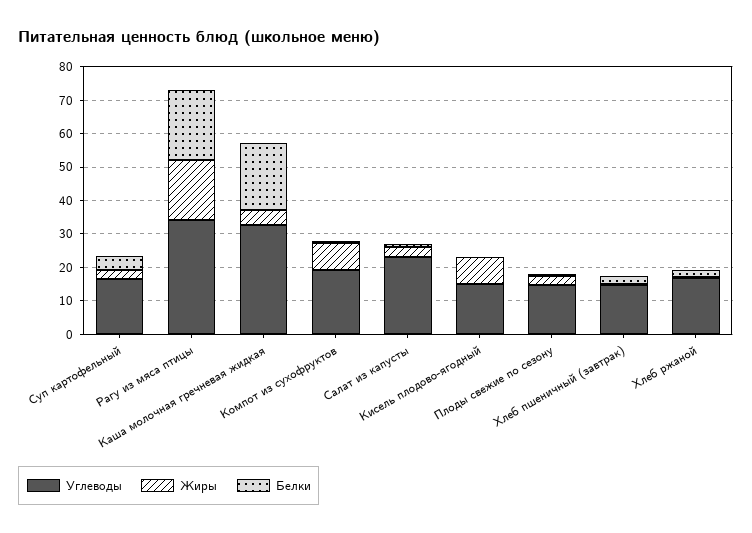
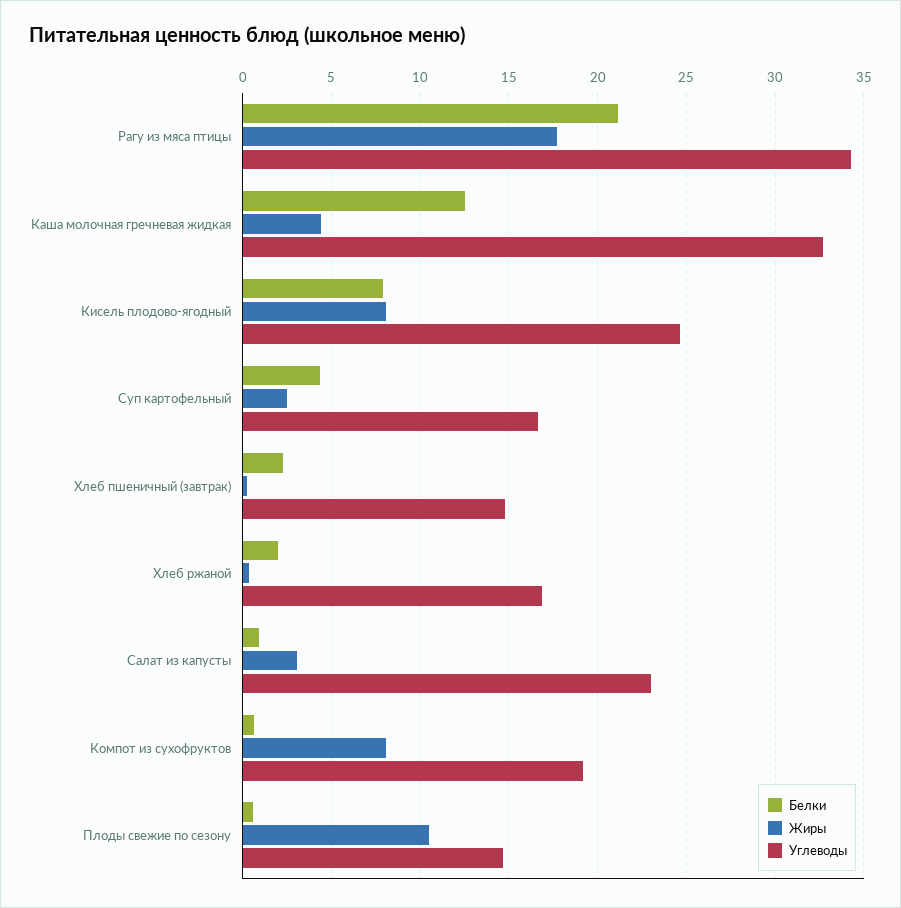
  {
    "Углеводы": {
      "Суп картофельный": 16.5,
      "Рагу из мяса птицы": 34.5,
      "Каша молочная гречневая жидкая": 32.5,
      "Компот из сухофруктов": 19,
      "Салат из капусты": 23,
-     "Кисель плодово-ягодный": 15,
+     "Кисель плодово-ягодный": 24.5,
      "Плоды свежие по сезону": 14.5,
      "Хлеб пшеничный (завтрак)": 15,
      "Хлеб ржаной": 17
    },
    "Жиры": {
      "Суп картофельный": 2.5,
      "Рагу из мяса птицы": 17.5,
      "Каша молочная гречневая жидкая": 4.5,
      "Компот из сухофруктов": 8,
      "Салат из капусты": 3,
      "Кисель плодово-ягодный": 8,
-     "Плоды свежие по сезону": 2.5,
+     "Плоды свежие по сезону": 10.5,
      "Хлеб пшеничный (завтрак)": 0,
      "Хлеб ржаной": 0.5
    },
    "Белки": {
      "Суп картофельный": 4.5,
      "Рагу из мяса птицы": 21,
-     "Каша молочная гречневая жидкая": 20,
+     "Каша молочная гречневая жидкая": 12.5,
      "Компот из сухофруктов": 0.5,
      "Салат из капусты": 1,
-     "Кисель плодово-ягодный": 0,
+     "Кисель плодово-ягодный": 8,
      "Плоды свежие по сезону": 0.5,
      "Хлеб пшеничный (завтрак)": 2.5,
      "Хлеб ржаной": 2
    }
  }

